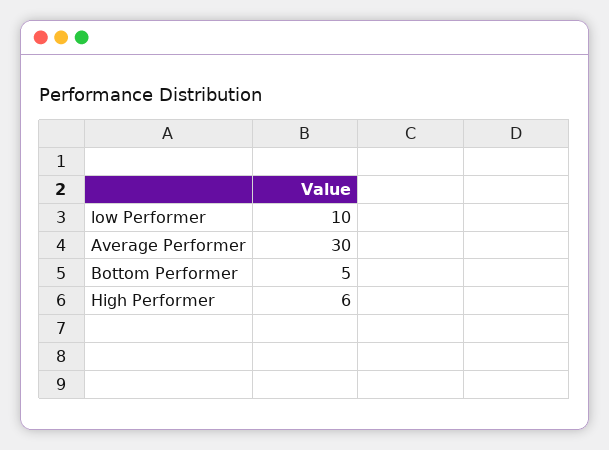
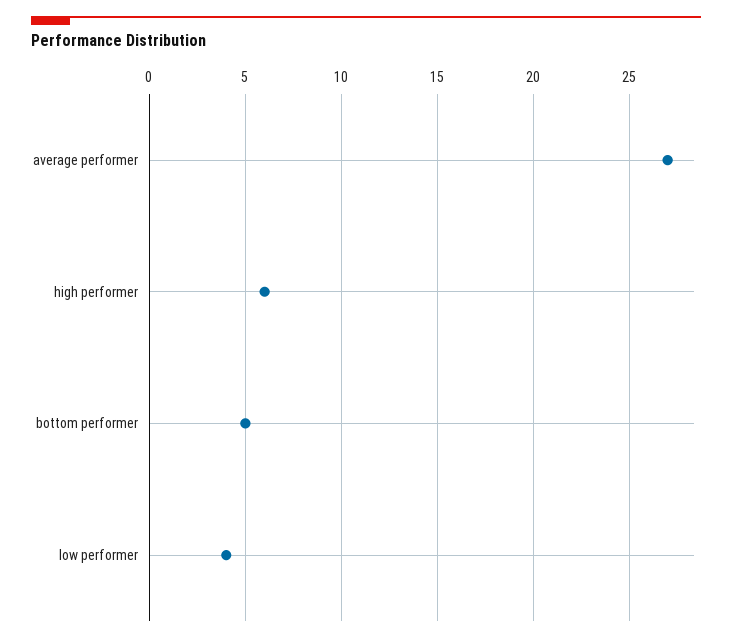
  {
-   "low Performer": 10,
+   "low Performer": 4,
-   "Average Performer": 30,
+   "Average Performer": 27,
    "Bottom Performer": 5,
    "High Performer": 6
  }

